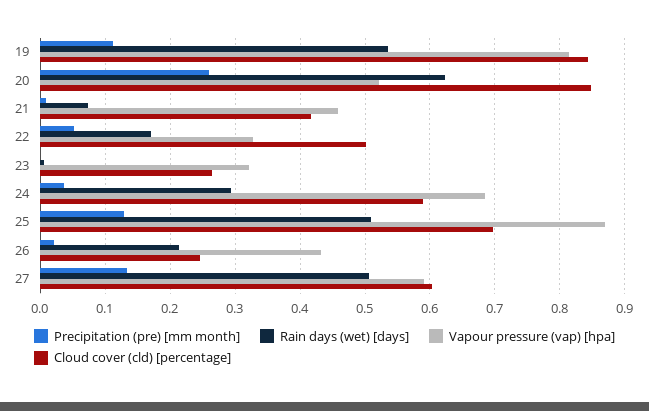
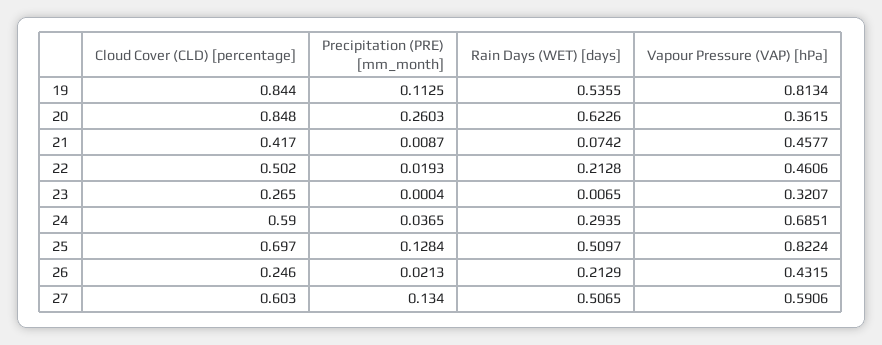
  {
    "Precipitation (pre) [mm month]": {
      "19": 0.1125,
      "20": 0.2603,
      "21": 0.0087,
-     "22": 0.05,
+     "22": 0.0193,
      "23": 0.0004,
      "24": 0.0365,
      "25": 0.1284,
      "26": 0.0213,
      "27": 0.134
    },
    "Rain days (wet) [days]": {
      "19": 0.5355,
      "20": 0.6226,
      "21": 0.0742,
-     "22": 0.17,
+     "22": 0.2128,
      "23": 0.0065,
      "24": 0.2935,
      "25": 0.5097,
      "26": 0.2129,
      "27": 0.5065
    },
    "Vapour pressure (vap) [hpa]": {
      "19": 0.8134,
-     "20": 0.52,
+     "20": 0.3615,
      "21": 0.4577,
-     "22": 0.33,
+     "22": 0.4606,
      "23": 0.3207,
      "24": 0.6851,
-     "25": 0.87,
+     "25": 0.8224,
      "26": 0.4315,
      "27": 0.5906
    },
    "Cloud cover (cld) [percentage]": {
      "19": 0.844,
      "20": 0.848,
      "21": 0.417,
      "22": 0.502,
      "23": 0.265,
      "24": 0.59,
      "25": 0.697,
      "26": 0.246,
      "27": 0.603
    }
  }

